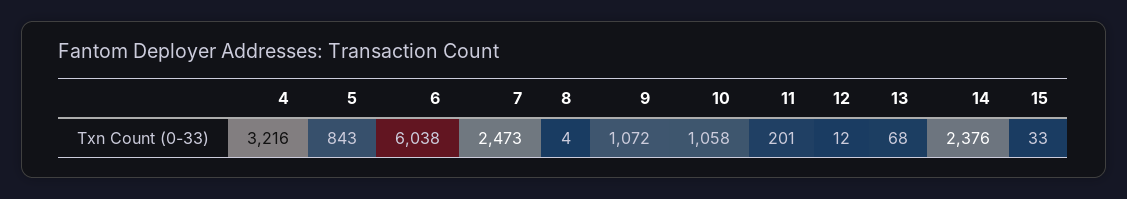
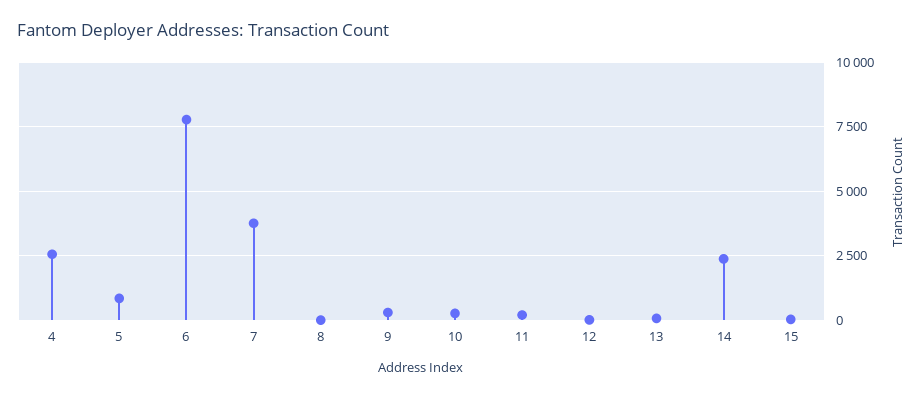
  {
-   "4": 3216,
+   "4": 2500,
    "5": 843,
-   "6": 6038,
+   "6": 7750,
-   "7": 2473,
+   "7": 3750,
    "8": 4,
-   "9": 1072,
+   "9": 250,
-   "10": 1058,
+   "10": 250,
    "11": 201,
    "12": 12,
    "13": 68,
    "14": 2376,
    "15": 33
  }

